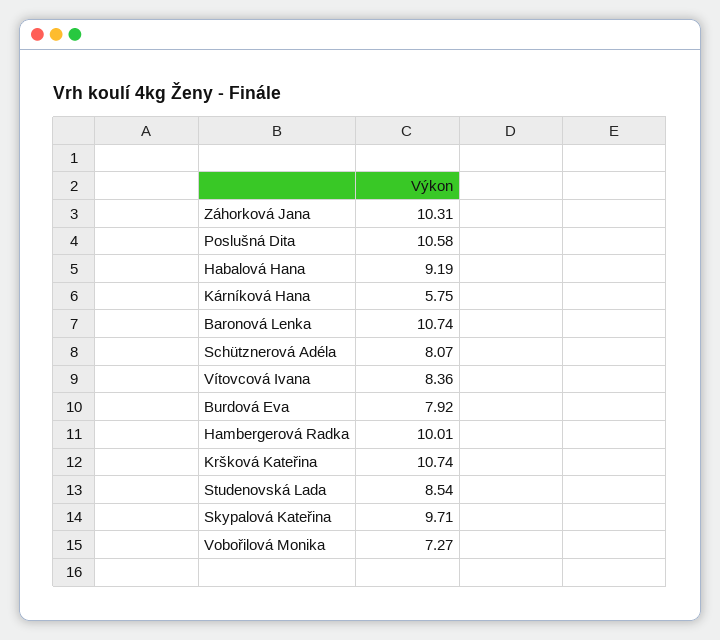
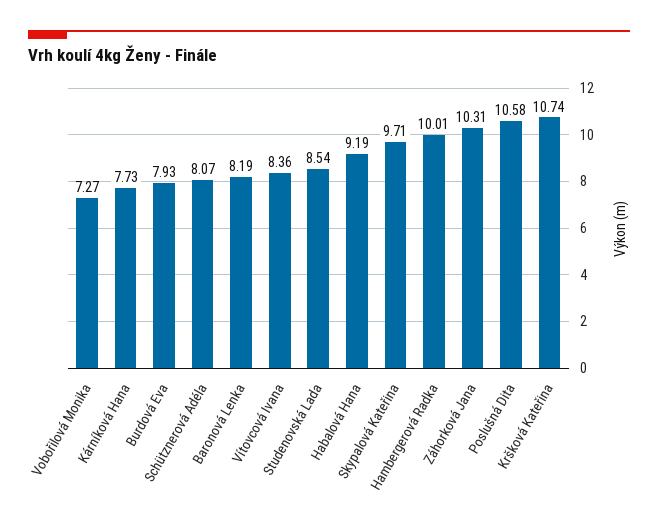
  {
    "Záhorková Jana": 10.31,
    "Poslušná Dita": 10.58,
    "Habalová Hana": 9.19,
-   "Kárníková Hana": 5.75,
+   "Kárníková Hana": 7.73,
-   "Baronová Lenka": 10.74,
+   "Baronová Lenka": 8.19,
    "Schütznerová Adéla": 8.07,
    "Vítovcová Ivana": 8.36,
-   "Burdová Eva": 7.92,
+   "Burdová Eva": 7.93,
    "Hambergerová Radka": 10.01,
    "Kršková Kateřina": 10.74,
    "Studenovská Lada": 8.54,
    "Skypalová Kateřina": 9.71,
    "Vobořilová Monika": 7.27
  }

